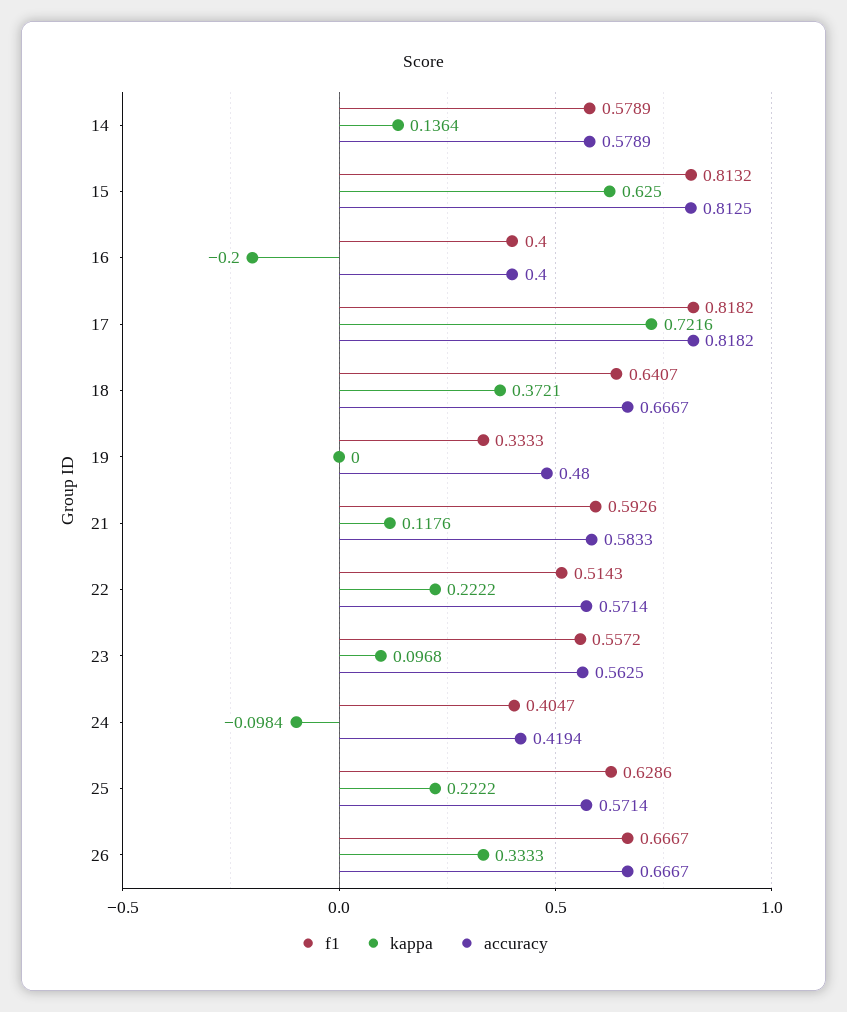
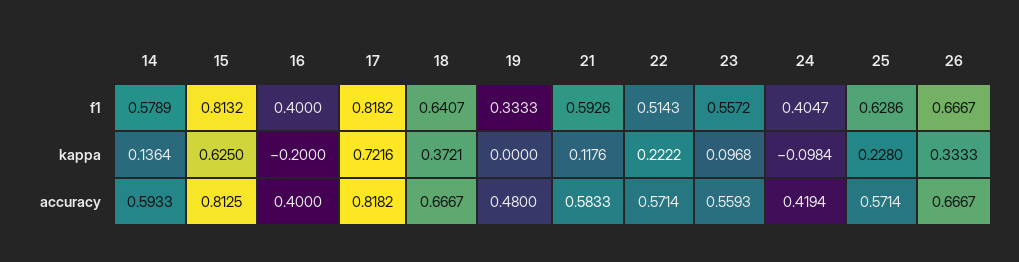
  {
    "f1": {
      "14": 0.5789,
      "15": 0.8132,
      "16": 0.4,
      "17": 0.8182,
      "18": 0.6407,
      "19": 0.3333,
      "21": 0.5926,
      "22": 0.5143,
      "23": 0.5572,
      "24": 0.4047,
      "25": 0.6286,
      "26": 0.6667
    },
    "kappa": {
      "14": 0.1364,
      "15": 0.625,
      "16": -0.2,
      "17": 0.7216,
      "18": 0.3721,
      "19": 0,
      "21": 0.1176,
      "22": 0.2222,
      "23": 0.0968,
      "24": -0.0984,
-     "25": 0.2222,
+     "25": 0.228,
      "26": 0.3333
    },
    "accuracy": {
-     "14": 0.5789,
+     "14": 0.5933,
      "15": 0.8125,
      "16": 0.4,
      "17": 0.8182,
      "18": 0.6667,
      "19": 0.48,
      "21": 0.5833,
      "22": 0.5714,
-     "23": 0.5625,
+     "23": 0.5593,
      "24": 0.4194,
      "25": 0.5714,
      "26": 0.6667
    }
  }

